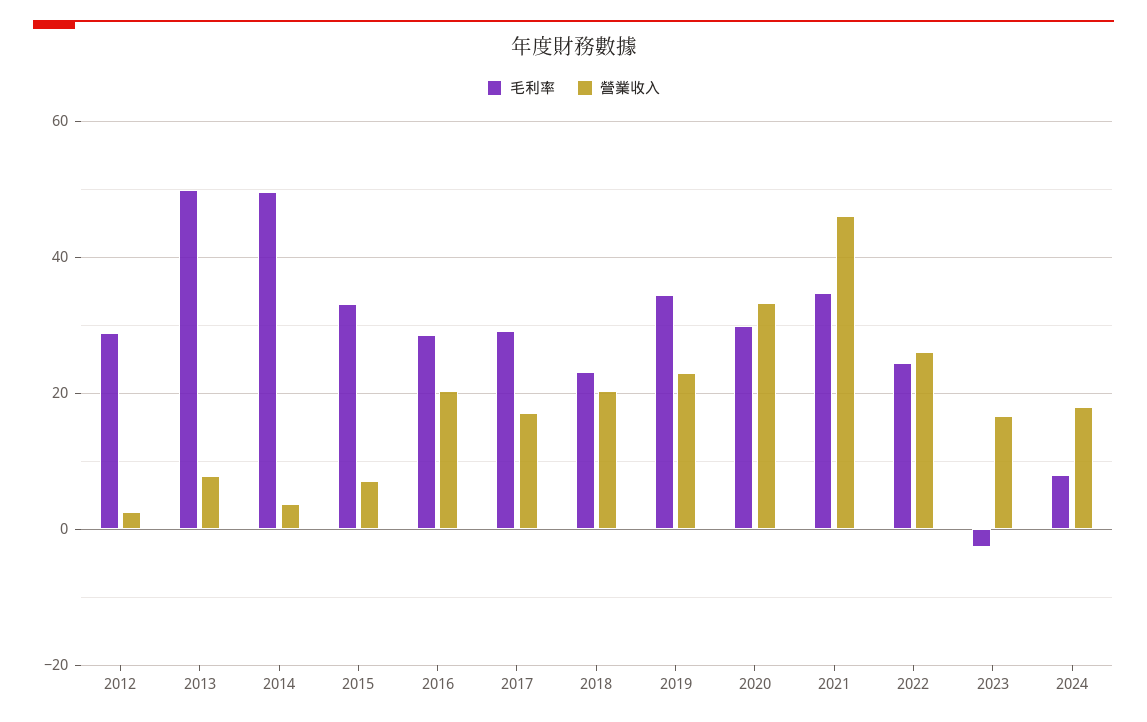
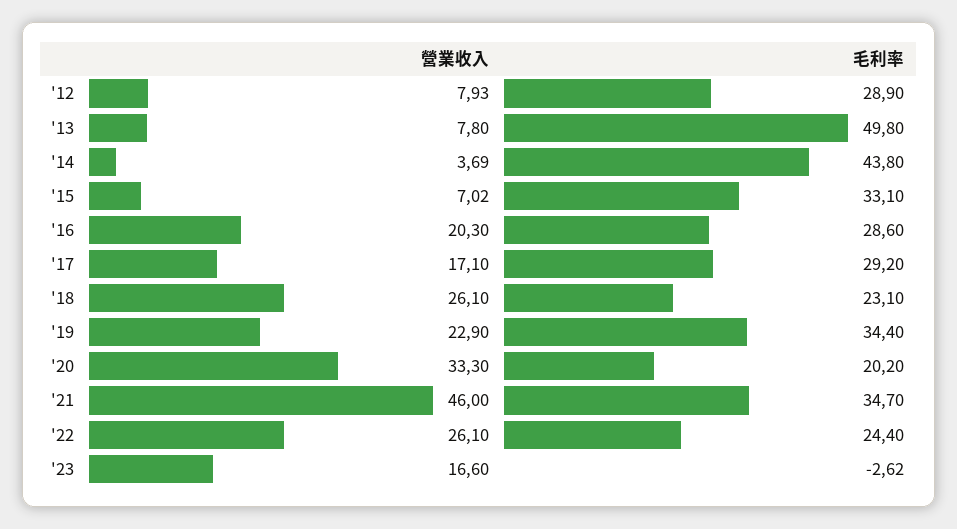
  {
    "毛利率": {
      "2012": 28.9,
      "2013": 49.8,
-     "2014": 50,
+     "2014": 43.8,
      "2015": 33.1,
      "2016": 28.6,
      "2017": 29.2,
      "2018": 23.1,
      "2019": 34.4,
-     "2020": 30,
+     "2020": 20.2,
      "2021": 34.7,
      "2022": 24.4,
-     "2023": -2.62,
+     "2023": -2.62
-     "2024": 8
    },
    "營業收入": {
-     "2012": 2,
+     "2012": 7.93,
      "2013": 7.8,
      "2014": 3.69,
      "2015": 7.02,
      "2016": 20.3,
      "2017": 17.1,
-     "2018": 20,
+     "2018": 26.1,
      "2019": 22.9,
      "2020": 33.3,
      "2021": 46,
      "2022": 26.1,
-     "2023": 16.6,
+     "2023": 16.6
-     "2024": 18
    }
  }

